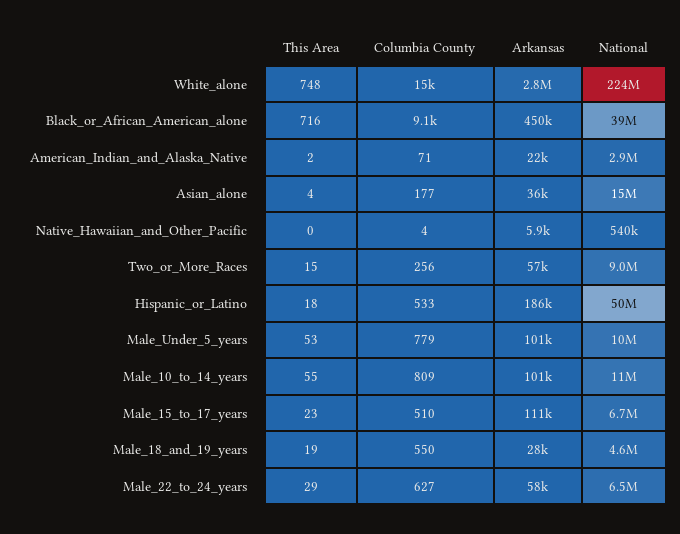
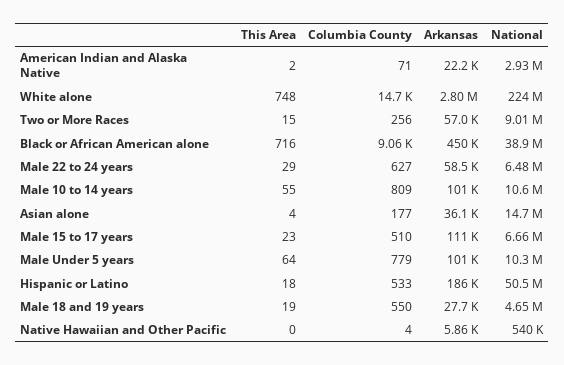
  {
    "This Area": {
      "White_alone": 748,
      "Black_or_African_American_alone": 716,
      "American_Indian_and_Alaska_Native": 2,
      "Asian_alone": 4,
      "Native_Hawaiian_and_Other_Pacific": 0,
      "Two_or_More_Races": 15,
      "Hispanic_or_Latino": 18,
-     "Male_Under_5_years": 53,
+     "Male_Under_5_years": 64,
      "Male_10_to_14_years": 55,
      "Male_15_to_17_years": 23,
      "Male_18_and_19_years": 19,
      "Male_22_to_24_years": 29
    },
    "Columbia County": {
      "White_alone": 14700,
      "Black_or_African_American_alone": 9060,
      "American_Indian_and_Alaska_Native": 71,
      "Asian_alone": 177,
      "Native_Hawaiian_and_Other_Pacific": 4,
      "Two_or_More_Races": 256,
      "Hispanic_or_Latino": 533,
      "Male_Under_5_years": 779,
      "Male_10_to_14_years": 809,
      "Male_15_to_17_years": 510,
      "Male_18_and_19_years": 550,
      "Male_22_to_24_years": 627
    },
    "Arkansas": {
      "White_alone": 2800000,
      "Black_or_African_American_alone": 450000,
      "American_Indian_and_Alaska_Native": 22200,
      "Asian_alone": 36100,
      "Native_Hawaiian_and_Other_Pacific": 5860,
      "Two_or_More_Races": 57000,
      "Hispanic_or_Latino": 186000,
      "Male_Under_5_years": 101000,
      "Male_10_to_14_years": 101000,
      "Male_15_to_17_years": 111000,
      "Male_18_and_19_years": 27700,
      "Male_22_to_24_years": 58500
    },
    "National": {
      "White_alone": 224000000,
      "Black_or_African_American_alone": 38900000,
      "American_Indian_and_Alaska_Native": 2930000,
      "Asian_alone": 14700000,
      "Native_Hawaiian_and_Other_Pacific": 540000,
      "Two_or_More_Races": 9010000,
      "Hispanic_or_Latino": 50500000,
      "Male_Under_5_years": 10300000,
      "Male_10_to_14_years": 10600000,
      "Male_15_to_17_years": 6660000,
      "Male_18_and_19_years": 4650000,
      "Male_22_to_24_years": 6480000
    }
  }

